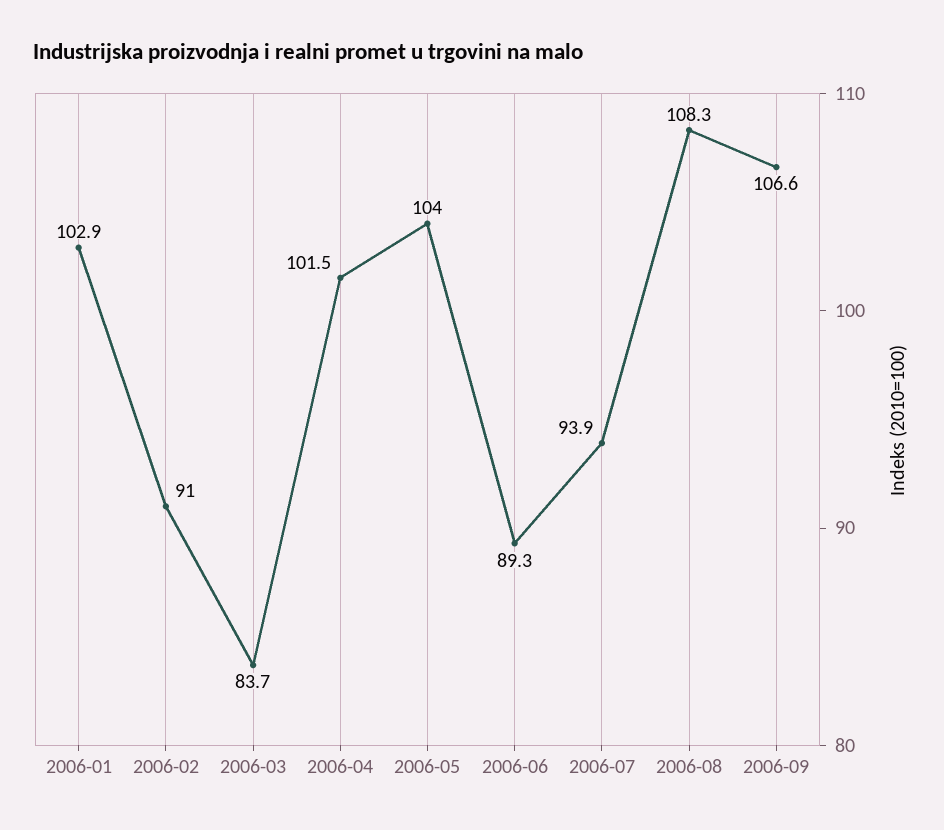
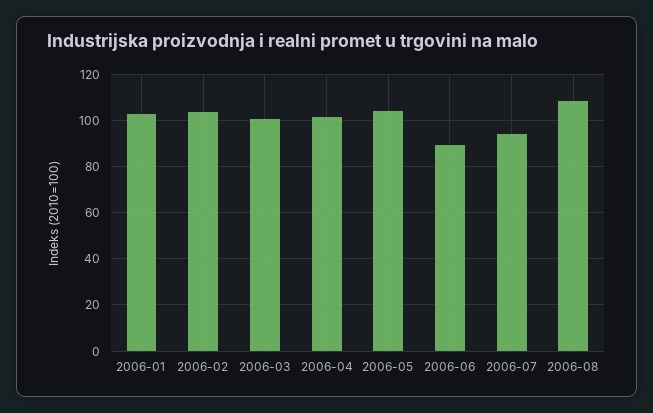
  {
    "2006-01": 102.9,
-   "2006-02": 91,
+   "2006-02": 105,
-   "2006-03": 83.7,
+   "2006-03": 100,
    "2006-04": 101.5,
    "2006-05": 104,
    "2006-06": 89.3,
    "2006-07": 93.9,
-   "2006-08": 108.3,
+   "2006-08": 108.3
-   "2006-09": 106.6
  }

